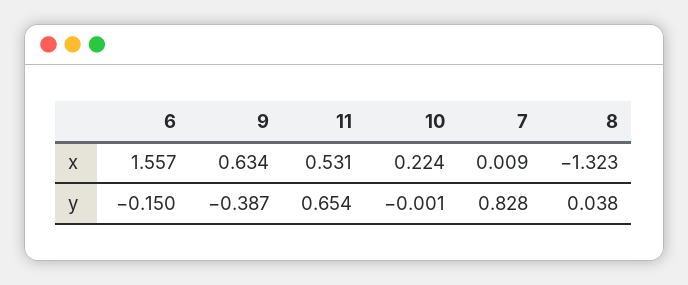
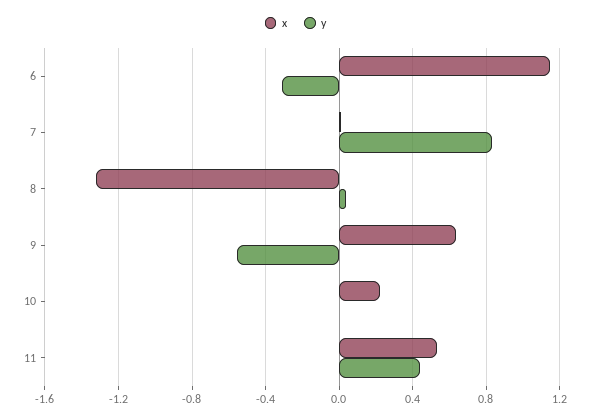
  {
    "x": {
-     "6": 1.557,
+     "6": 1.15,
      "9": 0.634,
      "11": 0.531,
      "10": 0.224,
      "7": 0.009,
      "8": -1.323
    },
    "y": {
-     "6": -0.15,
+     "6": -0.3,
-     "9": -0.387,
+     "9": -0.55,
-     "11": 0.654,
+     "11": 0.45,
      "10": -0.001,
      "7": 0.828,
      "8": 0.038
    }
  }

